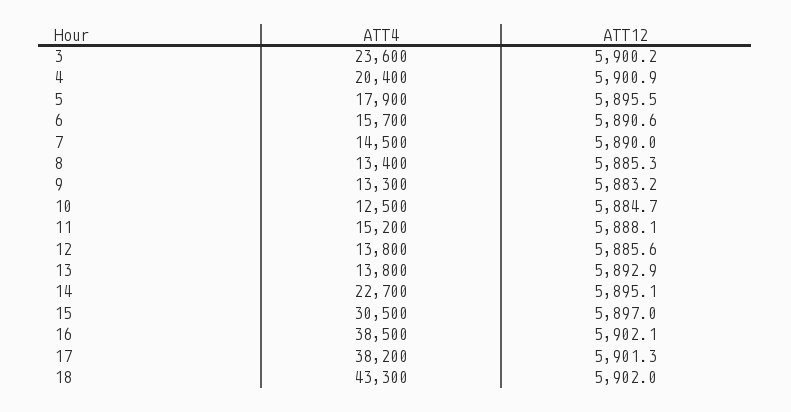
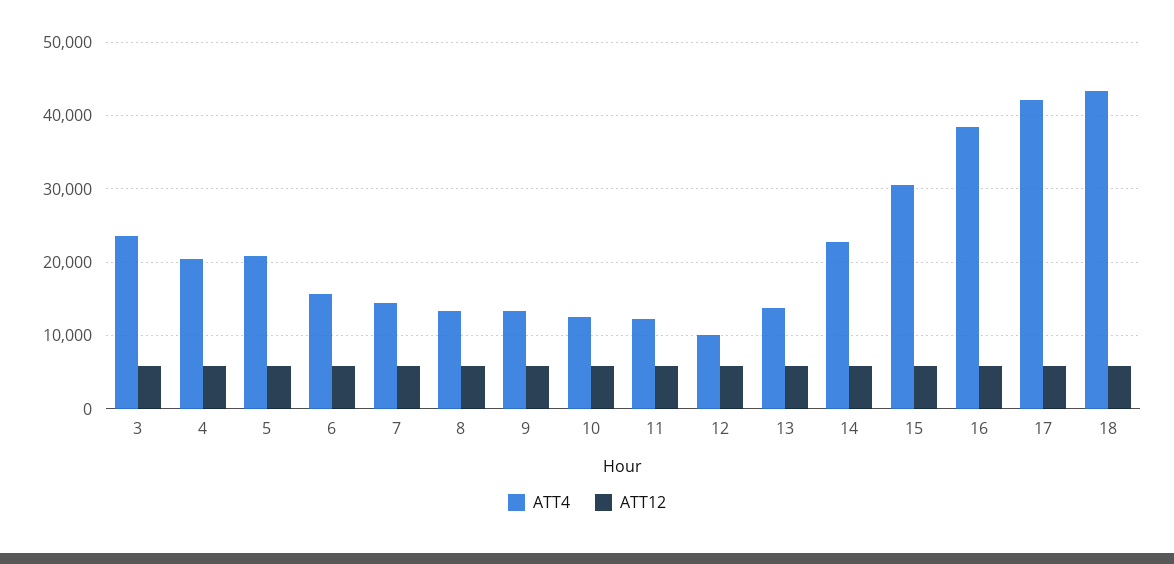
  {
    "ATT4": {
      "3": 23600,
      "4": 20400,
-     "5": 17900,
+     "5": 21000,
      "6": 15700,
      "7": 14500,
      "8": 13400,
      "9": 13300,
      "10": 12500,
-     "11": 15200,
+     "11": 12000,
-     "12": 13800,
+     "12": 10000,
      "13": 13800,
      "14": 22700,
      "15": 30500,
      "16": 38500,
-     "17": 38200,
+     "17": 42000,
      "18": 43300
    },
    "ATT12": {
      "3": 5900.2,
      "4": 5900.9,
      "5": 5895.5,
      "6": 5890.6,
      "7": 5890,
      "8": 5885.3,
      "9": 5883.2,
      "10": 5884.7,
      "11": 5888.1,
      "12": 5885.6,
      "13": 5892.9,
      "14": 5895.1,
      "15": 5897,
      "16": 5902.1,
      "17": 5901.3,
      "18": 5902
    }
  }

